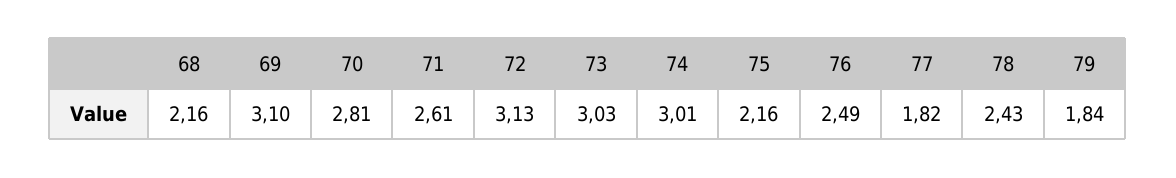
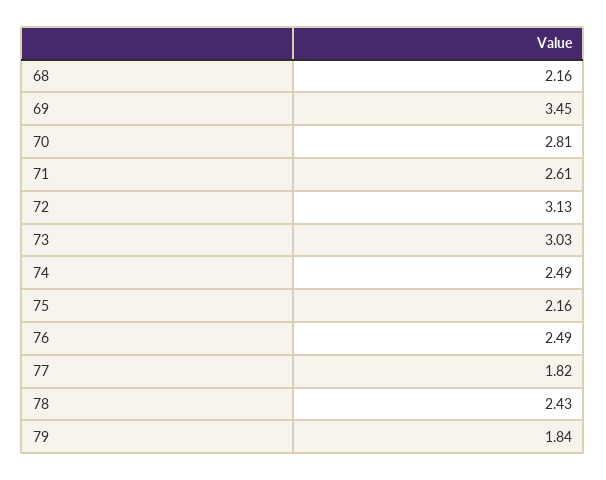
  {
    "68": 2.16,
-   "69": 3.1,
+   "69": 3.45,
    "70": 2.81,
    "71": 2.61,
    "72": 3.13,
    "73": 3.03,
-   "74": 3.01,
+   "74": 2.49,
    "75": 2.16,
    "76": 2.49,
    "77": 1.82,
    "78": 2.43,
    "79": 1.84
  }

